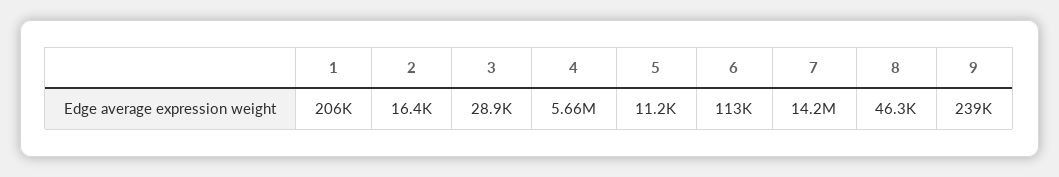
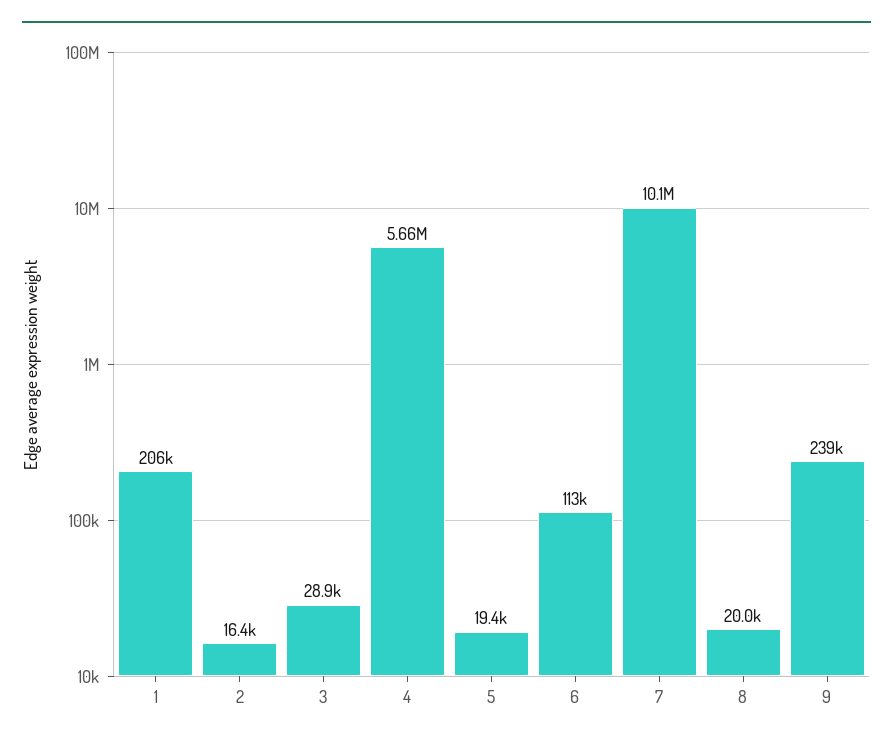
  {
    "1": 206000,
    "2": 16400,
    "3": 28900,
    "4": 5660000,
-   "5": 11200,
+   "5": 19400,
    "6": 113000,
-   "7": 14200000,
+   "7": 10100000,
-   "8": 46300,
+   "8": 20000,
    "9": 239000
  }

